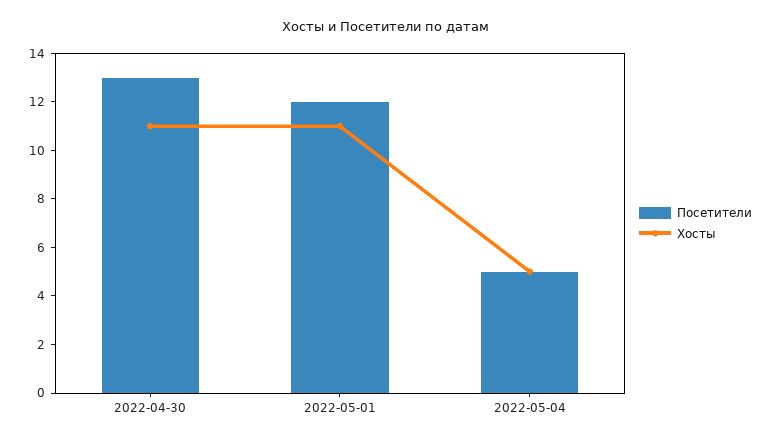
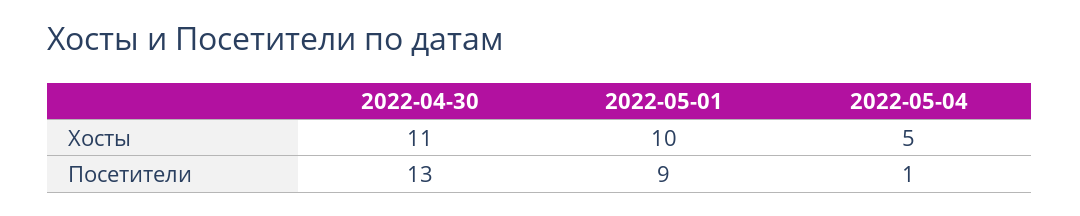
  {
    "Посетители": {
      "2022-04-30": 13,
-     "2022-05-01": 12,
+     "2022-05-01": 9,
-     "2022-05-04": 5
+     "2022-05-04": 1
    },
    "Хосты": {
      "2022-04-30": 11,
-     "2022-05-01": 11,
+     "2022-05-01": 10,
      "2022-05-04": 5
    }
  }

